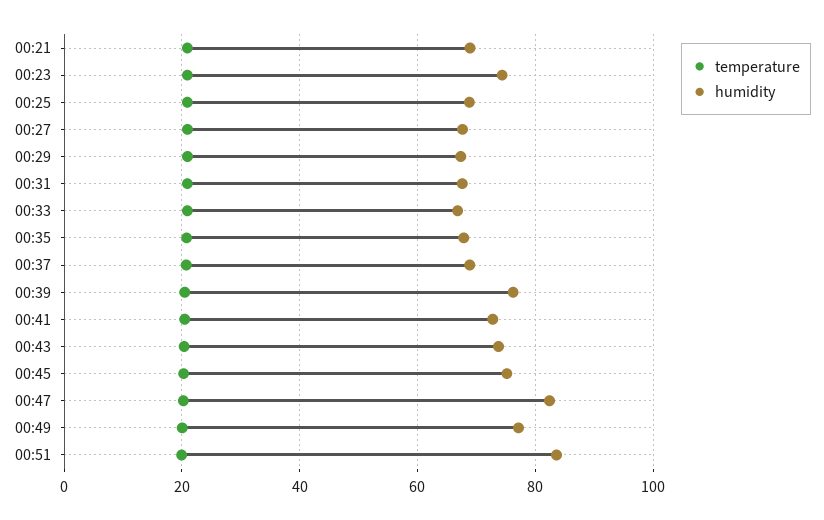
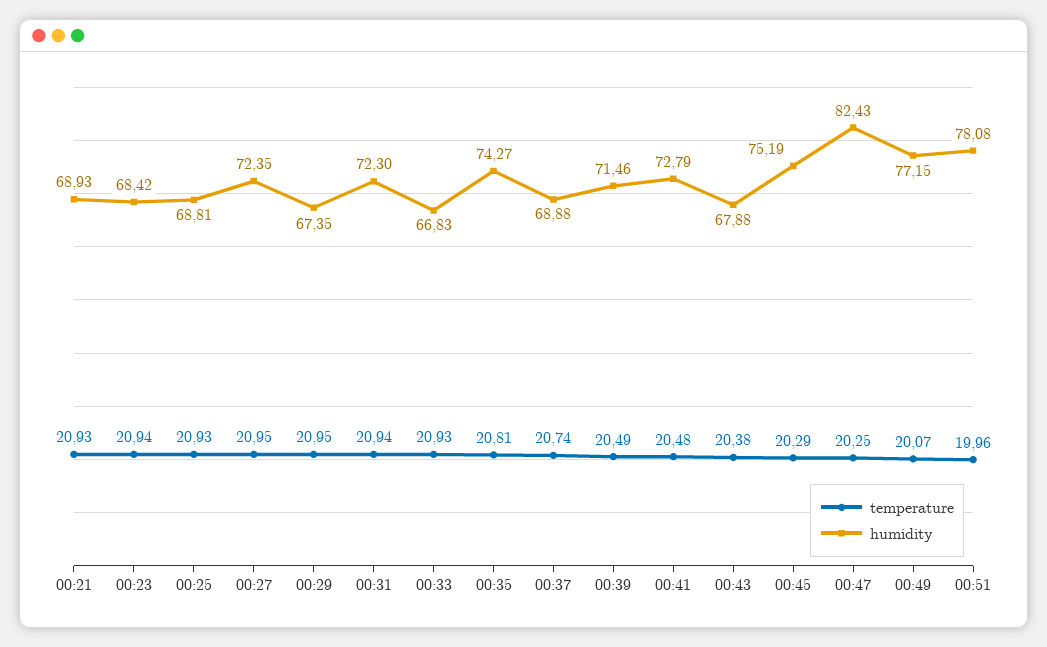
  {
    "temperature": {
      "00:21": 20.93,
      "00:23": 20.94,
      "00:25": 20.93,
      "00:27": 20.95,
      "00:29": 20.95,
      "00:31": 20.94,
      "00:33": 20.93,
      "00:35": 20.81,
      "00:37": 20.74,
      "00:39": 20.49,
      "00:41": 20.48,
      "00:43": 20.38,
      "00:45": 20.29,
      "00:47": 20.25,
      "00:49": 20.07,
      "00:51": 19.96
    },
    "humidity": {
      "00:21": 68.93,
-     "00:23": 74,
+     "00:23": 68.42,
      "00:25": 68.81,
-     "00:27": 68,
+     "00:27": 72.35,
      "00:29": 67.35,
-     "00:31": 68,
+     "00:31": 72.3,
      "00:33": 66.83,
-     "00:35": 68,
+     "00:35": 74.27,
      "00:37": 68.88,
-     "00:39": 76,
+     "00:39": 71.46,
      "00:41": 72.79,
-     "00:43": 74,
+     "00:43": 67.88,
      "00:45": 75.19,
      "00:47": 82.43,
      "00:49": 77.15,
-     "00:51": 84
+     "00:51": 78.08
    }
  }

